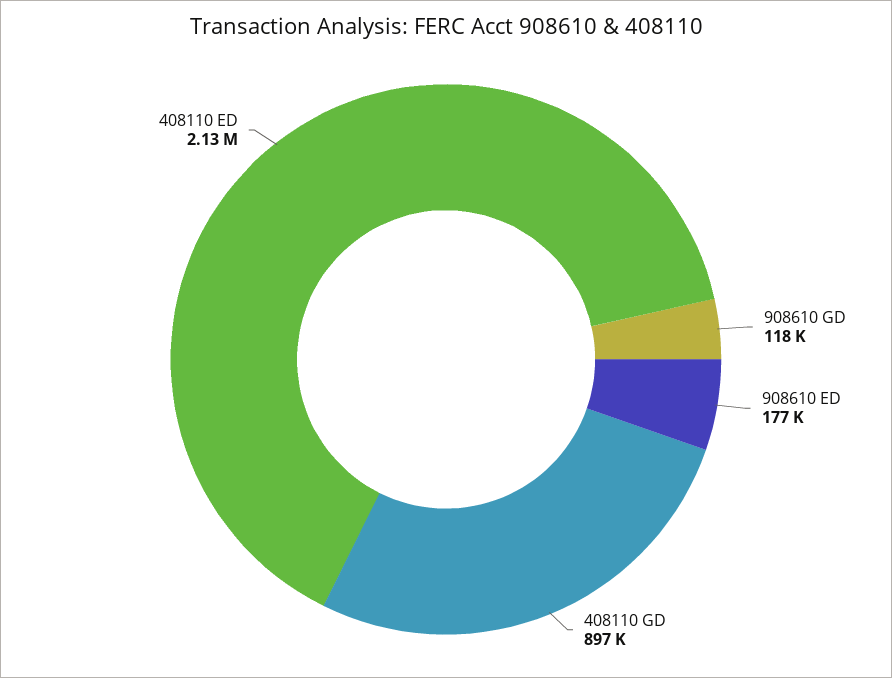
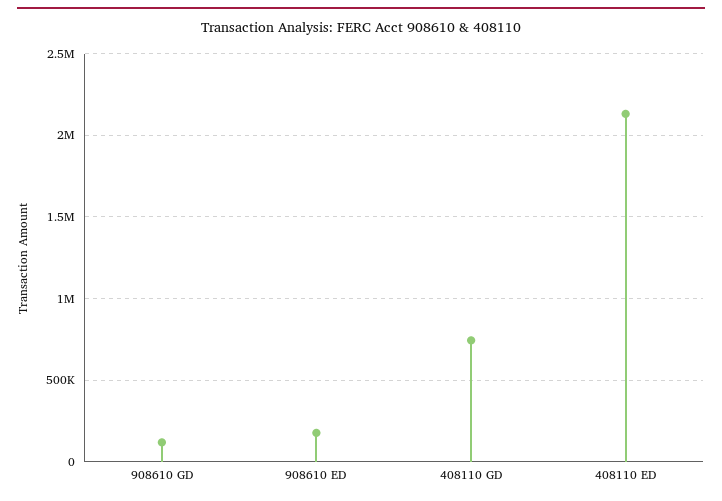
  {
    "908610 GD": 118000,
    "908610 ED": 177000,
-   "408110 GD": 897000,
+   "408110 GD": 750000,
    "408110 ED": 2130000
  }

